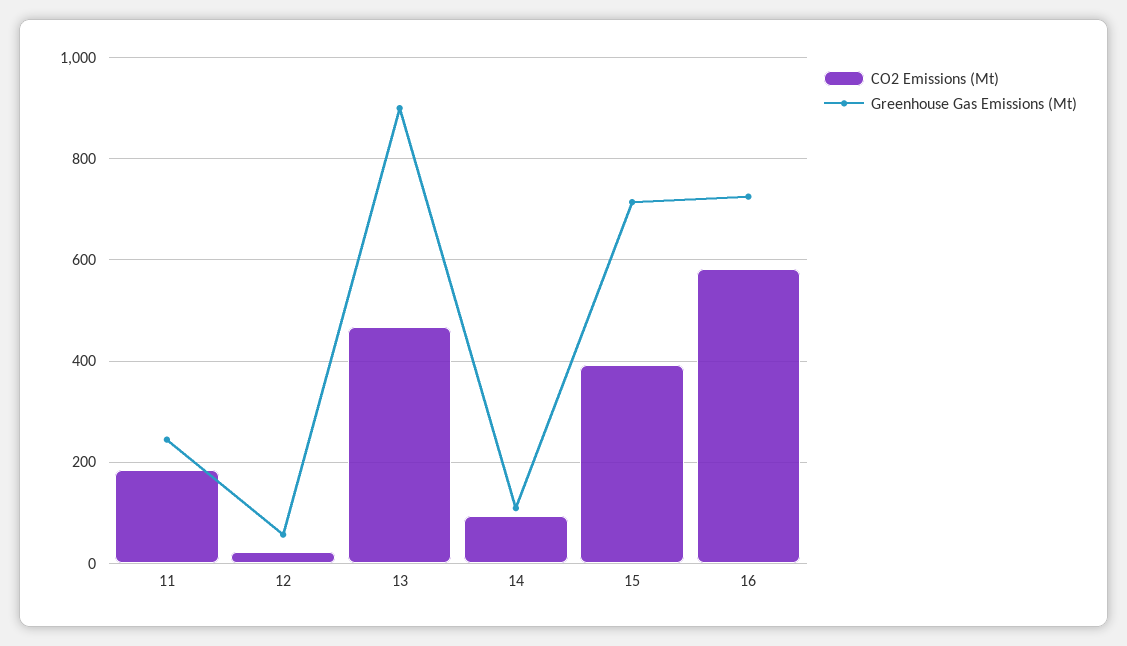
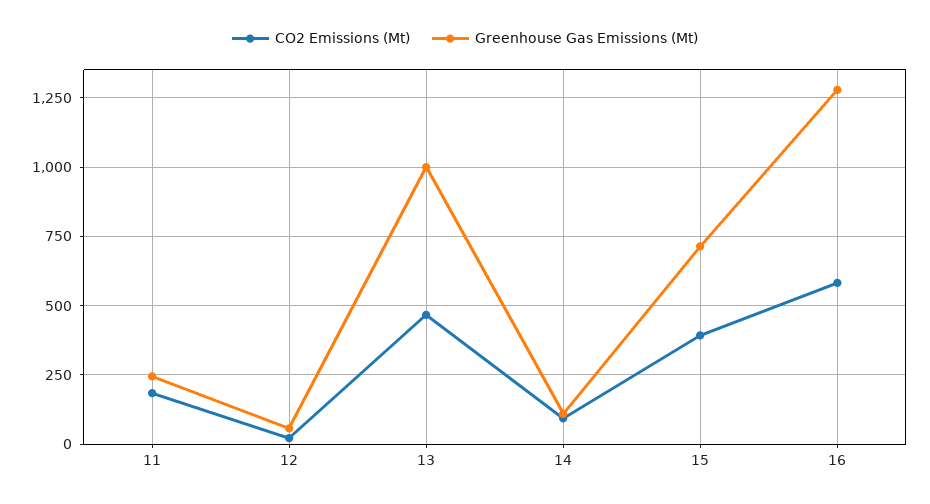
  {
    "CO2 Emissions (Mt)": {
      "11": 180,
      "12": 20,
      "13": 460,
      "14": 100,
      "15": 400,
      "16": 580
    },
    "Greenhouse Gas Emissions (Mt)": {
      "11": 240,
      "12": 60,
-     "13": 900,
+     "13": 1000,
      "14": 100,
      "15": 720,
-     "16": 720
+     "16": 1275
    }
  }

